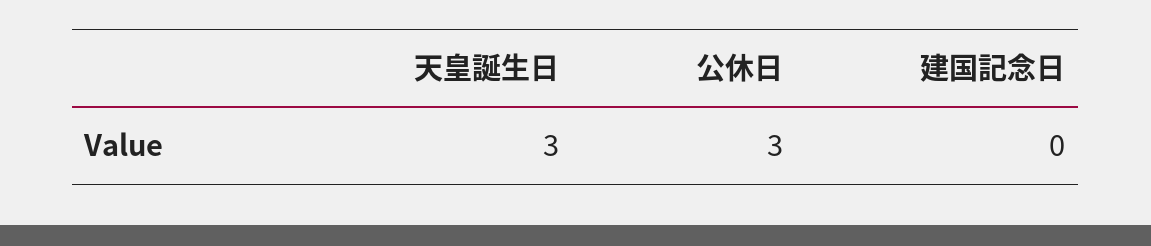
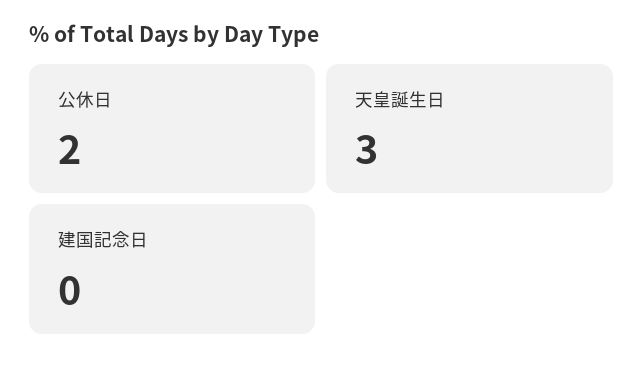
  {
    "天皇誕生日": 3,
-   "公休日": 3,
+   "公休日": 2,
    "建国記念日": 0
  }

